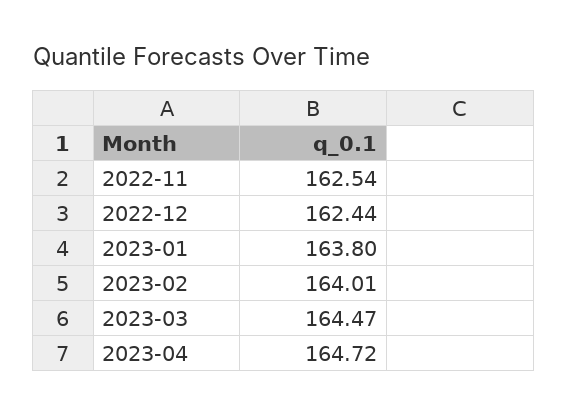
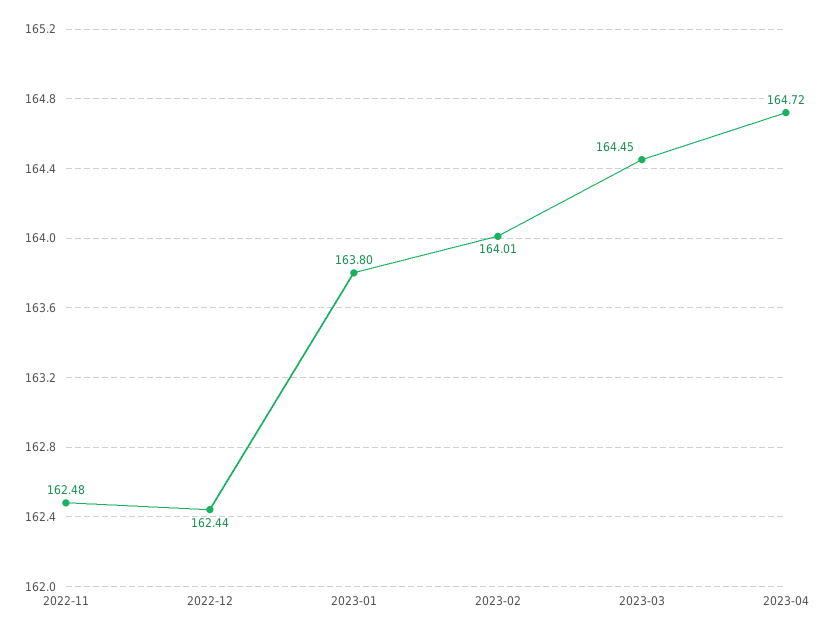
  {
-   "2022-11": 162.54,
+   "2022-11": 162.48,
    "2022-12": 162.44,
    "2023-01": 163.8,
    "2023-02": 164.01,
-   "2023-03": 164.47,
+   "2023-03": 164.45,
    "2023-04": 164.72
  }

